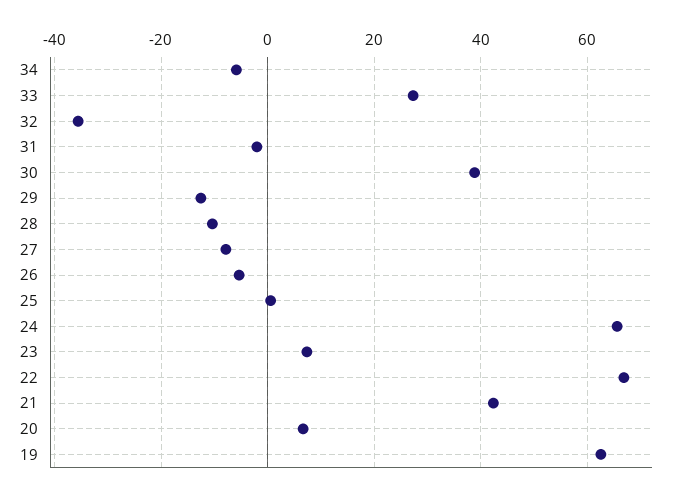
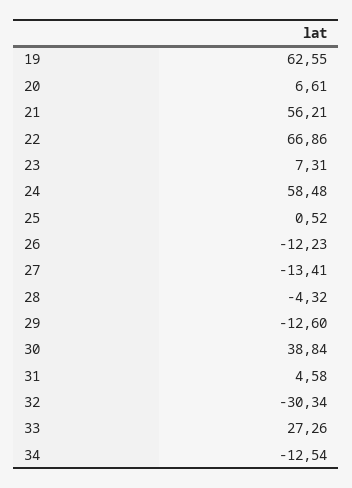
  {
-   "34": -6,
+   "34": -12.54,
    "33": 27.26,
-   "32": -36,
+   "32": -30.34,
-   "31": -2,
+   "31": 4.58,
    "30": 38.84,
    "29": -12.6,
-   "28": -10,
+   "28": -4.32,
-   "27": -8,
+   "27": -13.41,
-   "26": -6,
+   "26": -12.23,
    "25": 0.52,
-   "24": 66,
+   "24": 58.48,
    "23": 7.31,
    "22": 66.86,
-   "21": 42,
+   "21": 56.21,
    "20": 6.61,
    "19": 62.55
  }

